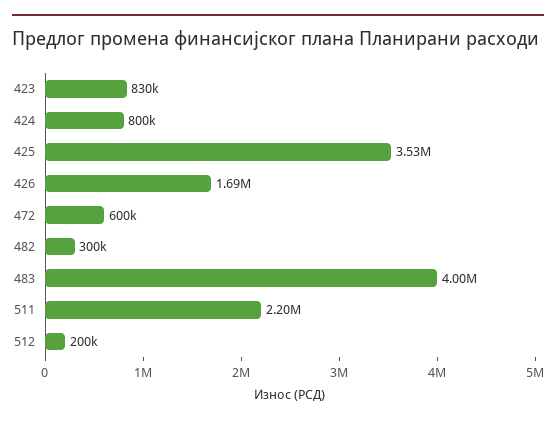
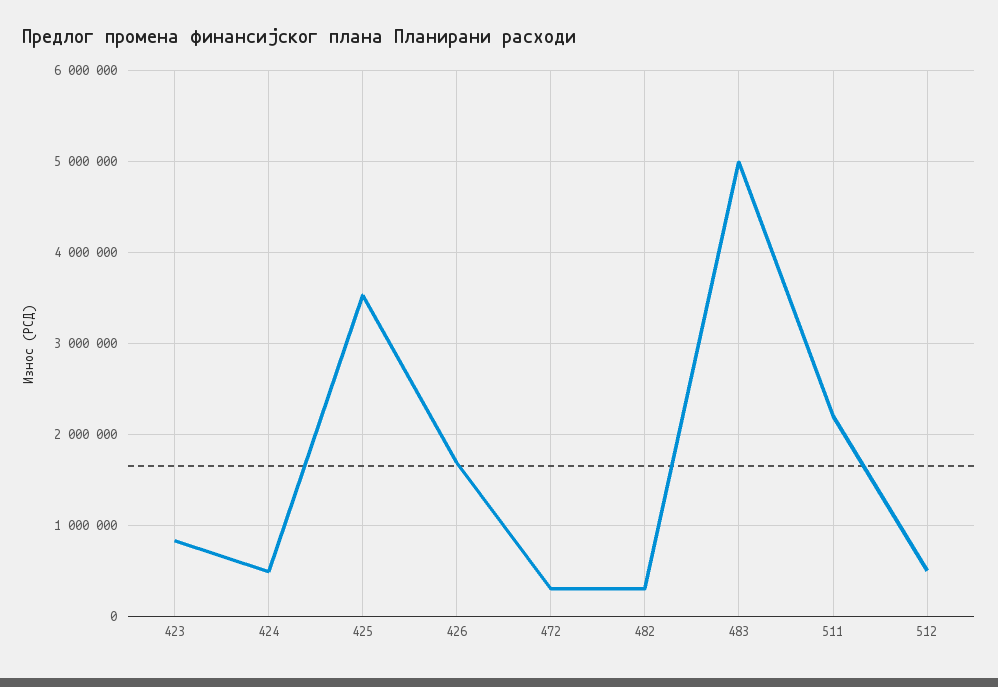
  {
    "423": 830000,
-   "424": 800000,
+   "424": 500000,
    "425": 3530000,
    "426": 1690000,
-   "472": 600000,
+   "472": 300000,
    "482": 300000,
-   "483": 4000000,
+   "483": 5000000,
    "511": 2200000,
-   "512": 200000
+   "512": 500000
  }

